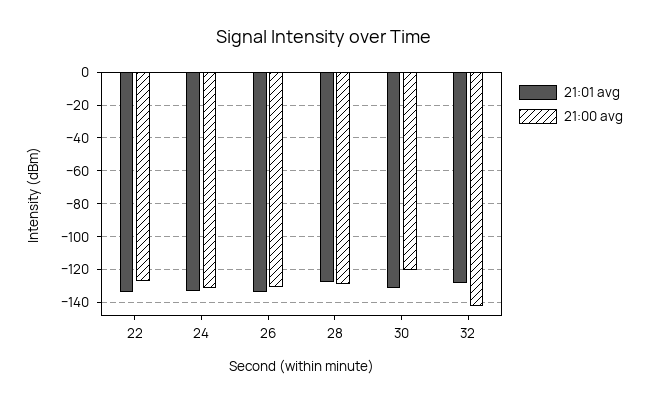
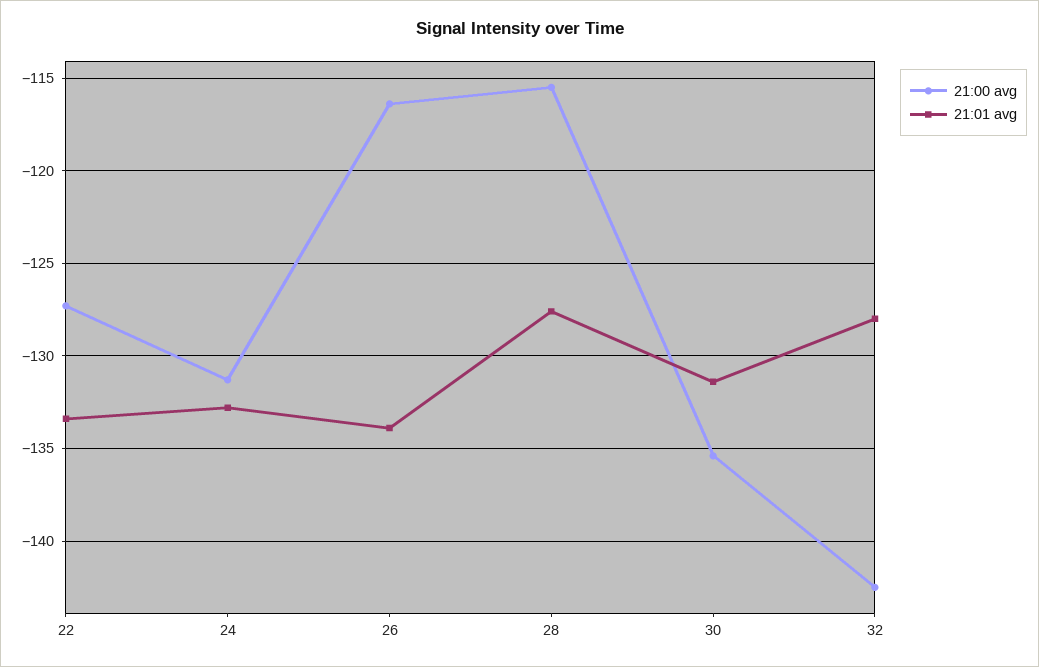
  {
    "21:01 avg": {
      "22": -133.5,
      "24": -133,
      "26": -134,
      "28": -127.5,
      "30": -131.5,
      "32": -128
    },
    "21:00 avg": {
      "22": -127.5,
      "24": -131.5,
-     "26": -130,
+     "26": -116.5,
-     "28": -130,
+     "28": -115.5,
-     "30": -120,
+     "30": -135.5,
      "32": -142.5
    }
  }

